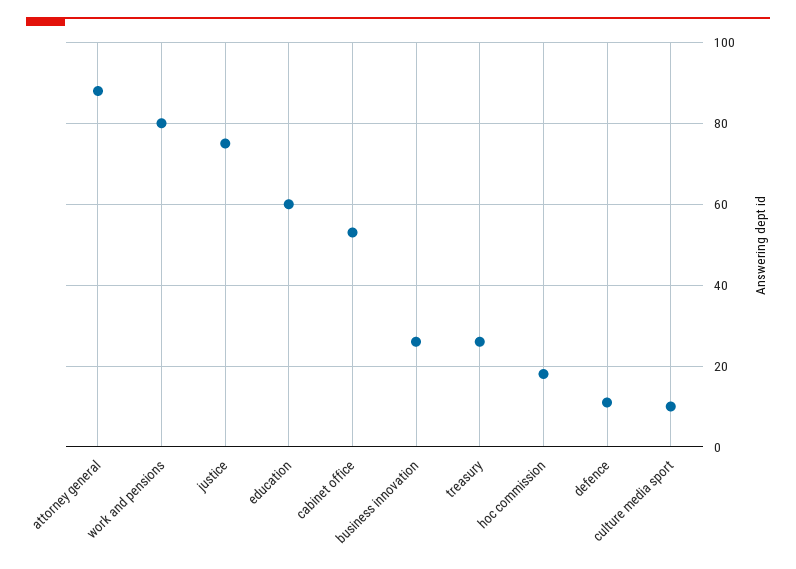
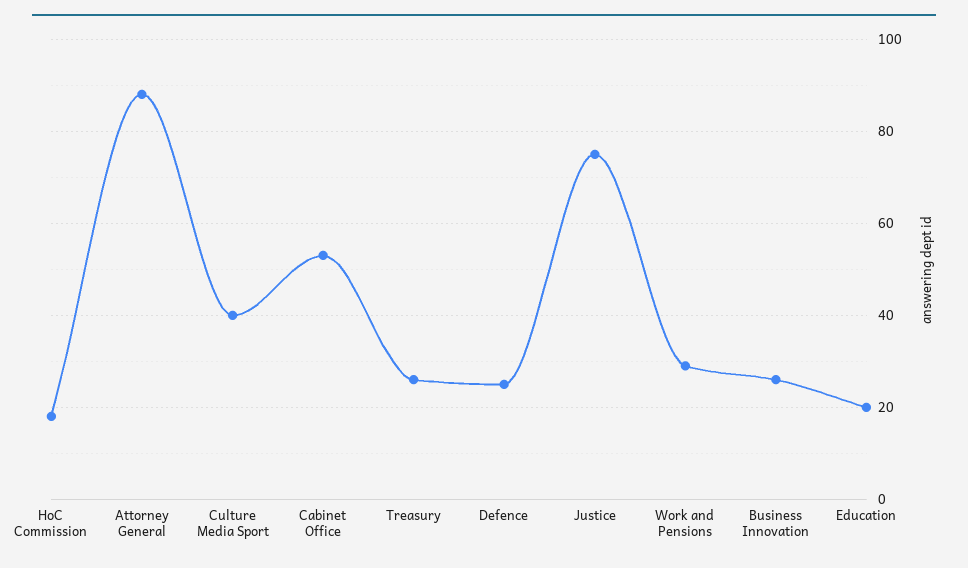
  {
    "attorney general": 90,
-   "work and pensions": 80,
+   "work and pensions": 30,
    "justice": 75,
-   "education": 60,
+   "education": 20,
    "cabinet office": 55,
    "business innovation": 25,
    "treasury": 25,
    "hoc commission": 20,
-   "defence": 10,
+   "defence": 25,
-   "culture media sport": 10
+   "culture media sport": 40
  }

